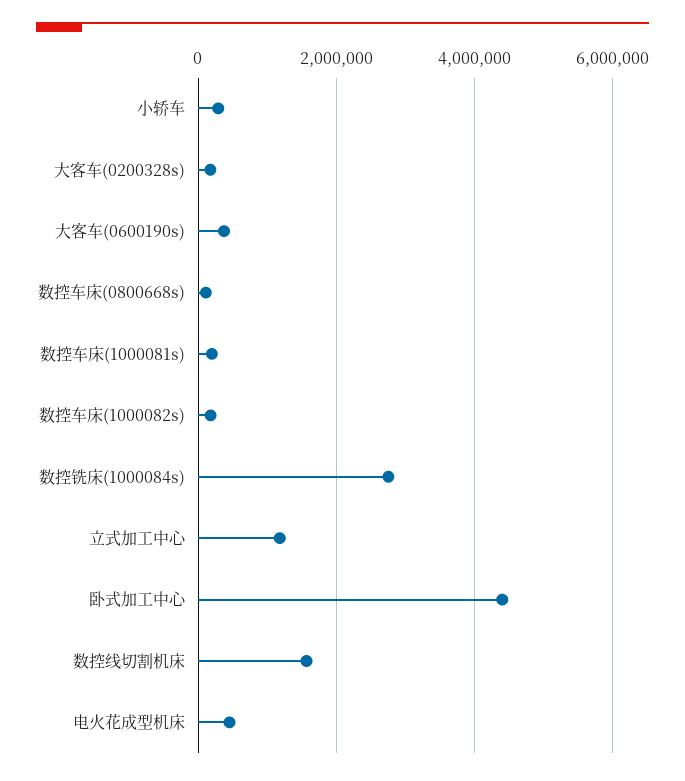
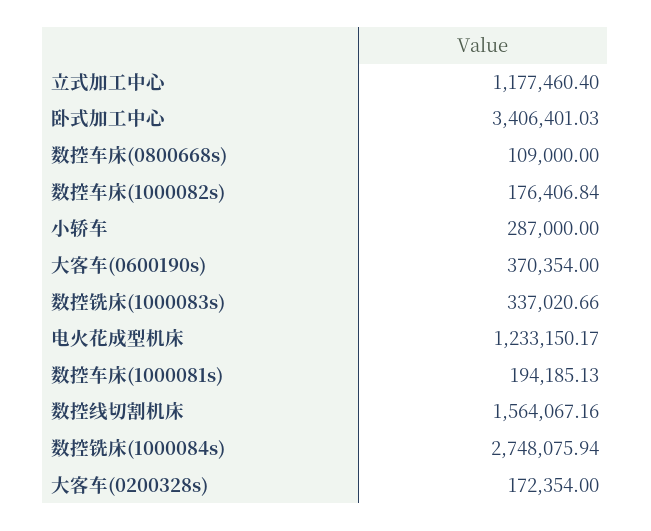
  {
    "小轿车": 287000,
    "大客车(0200328s)": 172354,
    "大客车(0600190s)": 370354,
    "数控车床(0800668s)": 109000,
    "数控车床(1000081s)": 194185.13,
    "数控车床(1000082s)": 176406.84,
    "数控铣床(1000084s)": 2748075.94,
    "立式加工中心": 1177460.4,
-   "卧式加工中心": 4400000,
+   "卧式加工中心": 3406401.03,
    "数控线切割机床": 1564067.16,
-   "电火花成型机床": 400000
+   "电火花成型机床": 1233150.17,
+   "数控铣床(1000083s)": 337020.66
  }

